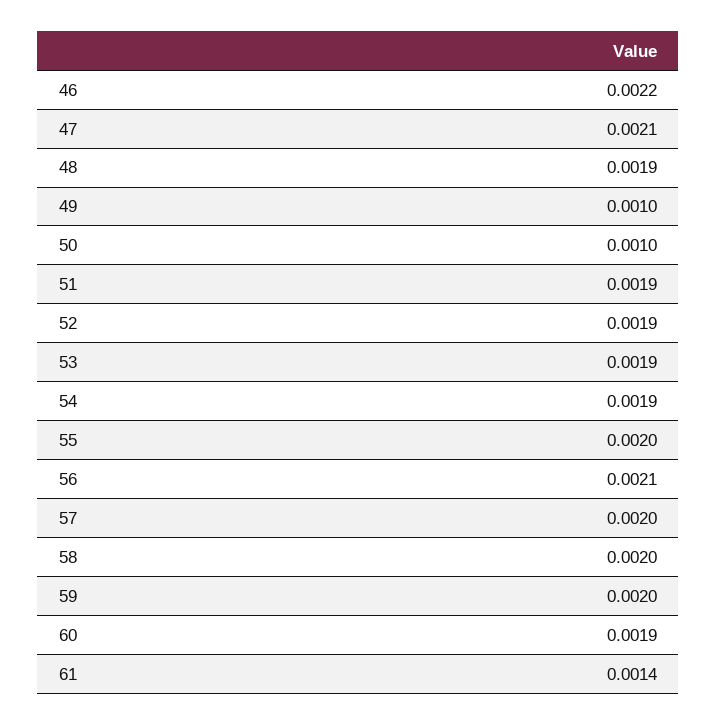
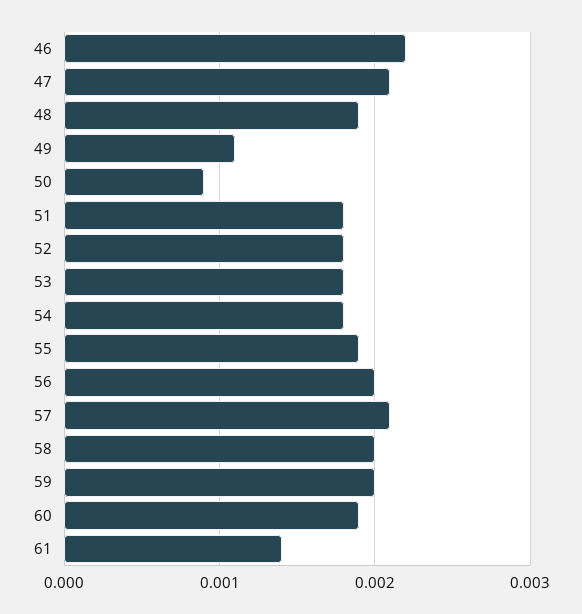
  {
    "46": 0.0022,
    "47": 0.0021,
    "48": 0.0019,
-   "49": 0.001,
+   "49": 0.0011,
-   "50": 0.001,
+   "50": 0.0009,
-   "51": 0.0019,
+   "51": 0.0018,
-   "52": 0.0019,
+   "52": 0.0018,
-   "53": 0.0019,
+   "53": 0.0018,
-   "54": 0.0019,
+   "54": 0.0018,
-   "55": 0.002,
+   "55": 0.0019,
-   "56": 0.0021,
+   "56": 0.002,
-   "57": 0.002,
+   "57": 0.0021,
    "58": 0.002,
    "59": 0.002,
    "60": 0.0019,
    "61": 0.0014
  }

